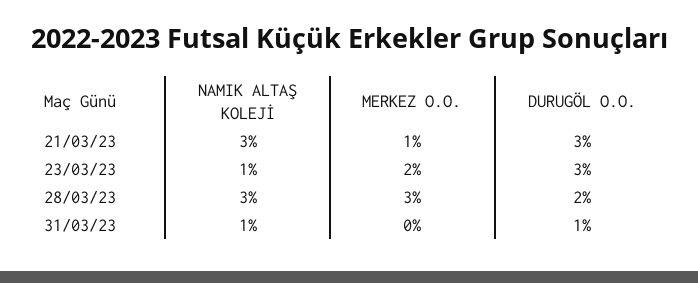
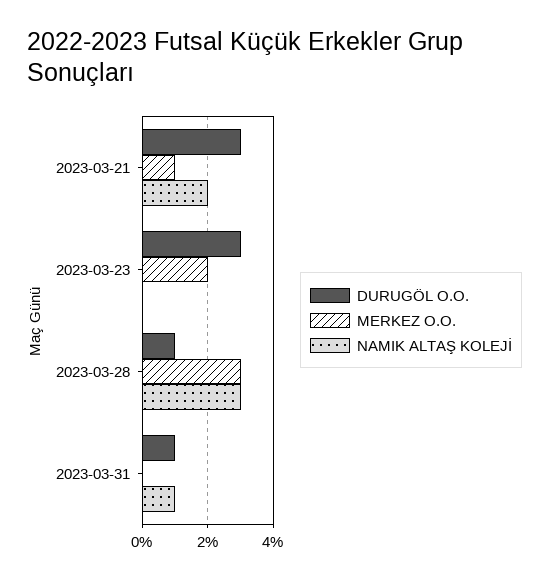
  {
    "NAMIK ALTAŞ KOLEJİ": {
-     "21/03/23": 3,
+     "21/03/23": 2,
-     "23/03/23": 1,
+     "23/03/23": 0,
      "28/03/23": 3,
      "31/03/23": 1
    },
    "MERKEZ O.O.": {
      "21/03/23": 1,
      "23/03/23": 2,
      "28/03/23": 3,
      "31/03/23": 0
    },
    "DURUGÖL O.O.": {
      "21/03/23": 3,
      "23/03/23": 3,
-     "28/03/23": 2,
+     "28/03/23": 1,
      "31/03/23": 1
    }
  }

